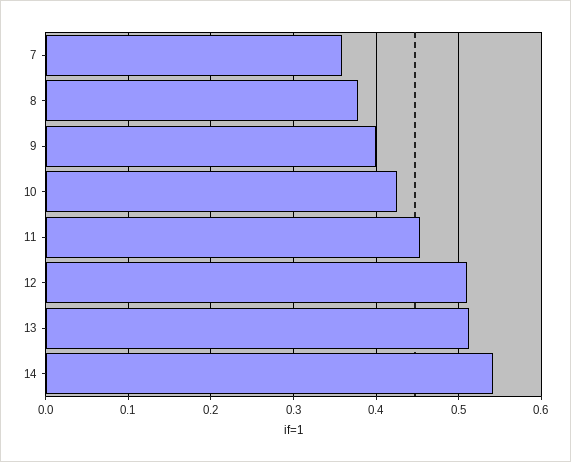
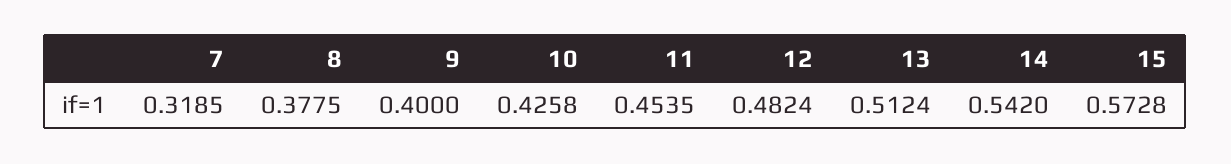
  {
-   "7": 0.36,
+   "7": 0.3185,
    "8": 0.3775,
    "9": 0.4,
    "10": 0.4258,
    "11": 0.4535,
-   "12": 0.51,
+   "12": 0.4824,
    "13": 0.5124,
-   "14": 0.542
+   "14": 0.542,
+   "15": 0.5728
  }

